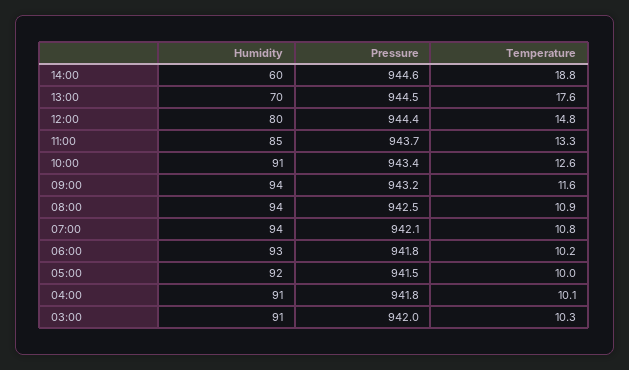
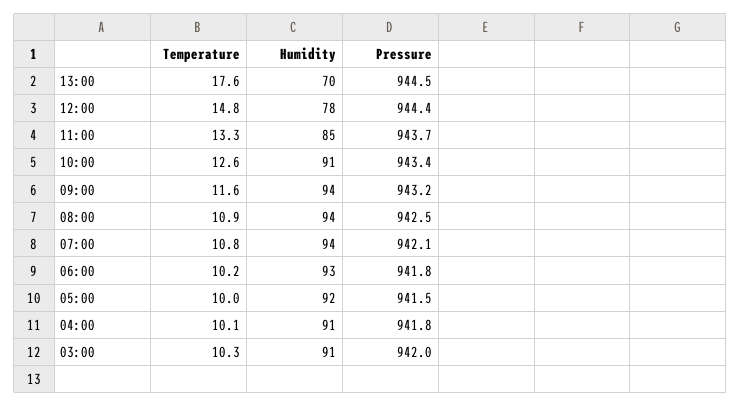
  {
    "Humidity": {
-     "14:00": 60,
      "13:00": 70,
-     "12:00": 80,
+     "12:00": 78,
      "11:00": 85,
      "10:00": 91,
      "09:00": 94,
      "08:00": 94,
      "07:00": 94,
      "06:00": 93,
      "05:00": 92,
      "04:00": 91,
      "03:00": 91
    },
    "Pressure": {
-     "14:00": 944.6,
      "13:00": 944.5,
      "12:00": 944.4,
      "11:00": 943.7,
      "10:00": 943.4,
      "09:00": 943.2,
      "08:00": 942.5,
      "07:00": 942.1,
      "06:00": 941.8,
      "05:00": 941.5,
      "04:00": 941.8,
      "03:00": 942
    },
    "Temperature": {
-     "14:00": 18.8,
      "13:00": 17.6,
      "12:00": 14.8,
      "11:00": 13.3,
      "10:00": 12.6,
      "09:00": 11.6,
      "08:00": 10.9,
      "07:00": 10.8,
      "06:00": 10.2,
      "05:00": 10,
      "04:00": 10.1,
      "03:00": 10.3
    }
  }

